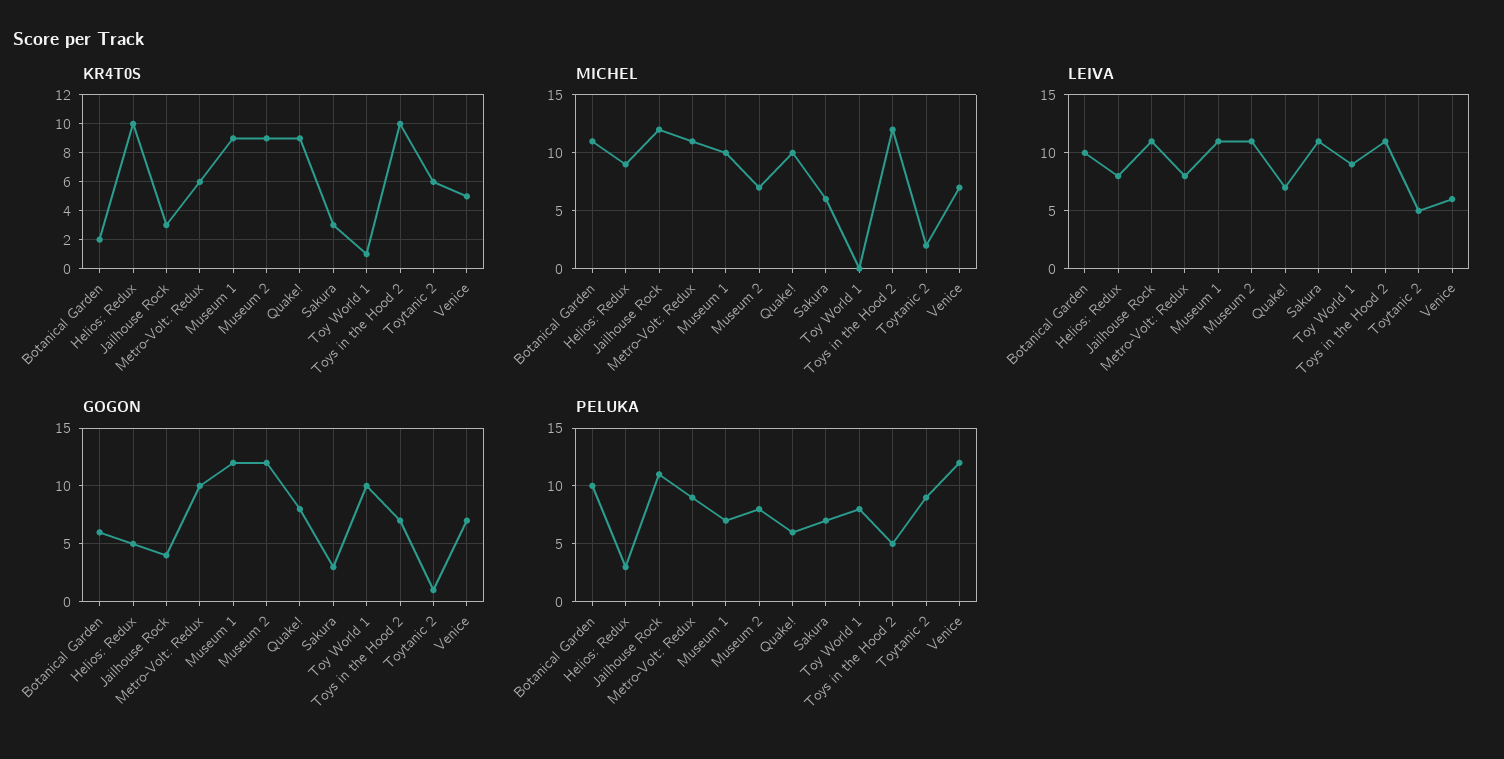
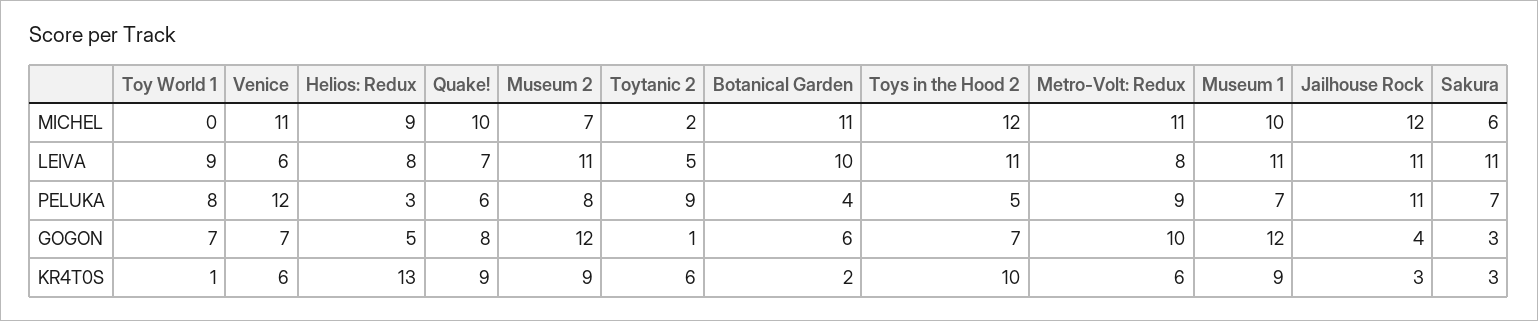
  {
    "KR4T0S": {
      "Botanical Garden": 2,
-     "Helios: Redux": 10,
+     "Helios: Redux": 13,
      "Jailhouse Rock": 3,
      "Metro-Volt: Redux": 6,
      "Museum 1": 9,
      "Museum 2": 9,
      "Quake!": 9,
      "Sakura": 3,
      "Toy World 1": 1,
      "Toys in the Hood 2": 10,
      "Toytanic 2": 6,
-     "Venice": 5
+     "Venice": 6
    },
    "MICHEL": {
      "Botanical Garden": 11,
      "Helios: Redux": 9,
      "Jailhouse Rock": 12,
      "Metro-Volt: Redux": 11,
      "Museum 1": 10,
      "Museum 2": 7,
      "Quake!": 10,
      "Sakura": 6,
      "Toy World 1": 0,
      "Toys in the Hood 2": 12,
      "Toytanic 2": 2,
-     "Venice": 7
+     "Venice": 11
    },
    "LEIVA": {
      "Botanical Garden": 10,
      "Helios: Redux": 8,
      "Jailhouse Rock": 11,
      "Metro-Volt: Redux": 8,
      "Museum 1": 11,
      "Museum 2": 11,
      "Quake!": 7,
      "Sakura": 11,
      "Toy World 1": 9,
      "Toys in the Hood 2": 11,
      "Toytanic 2": 5,
      "Venice": 6
    },
    "GOGON": {
      "Botanical Garden": 6,
      "Helios: Redux": 5,
      "Jailhouse Rock": 4,
      "Metro-Volt: Redux": 10,
      "Museum 1": 12,
      "Museum 2": 12,
      "Quake!": 8,
      "Sakura": 3,
-     "Toy World 1": 10,
+     "Toy World 1": 7,
      "Toys in the Hood 2": 7,
      "Toytanic 2": 1,
      "Venice": 7
    },
    "PELUKA": {
-     "Botanical Garden": 10,
+     "Botanical Garden": 4,
      "Helios: Redux": 3,
      "Jailhouse Rock": 11,
      "Metro-Volt: Redux": 9,
      "Museum 1": 7,
      "Museum 2": 8,
      "Quake!": 6,
      "Sakura": 7,
      "Toy World 1": 8,
      "Toys in the Hood 2": 5,
      "Toytanic 2": 9,
      "Venice": 12
    }
  }

